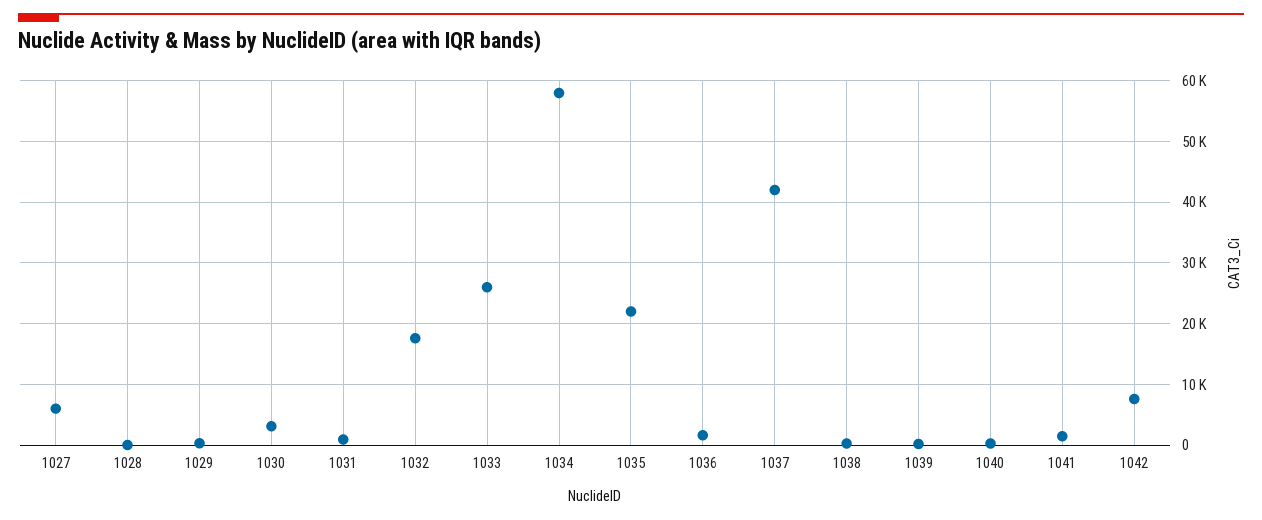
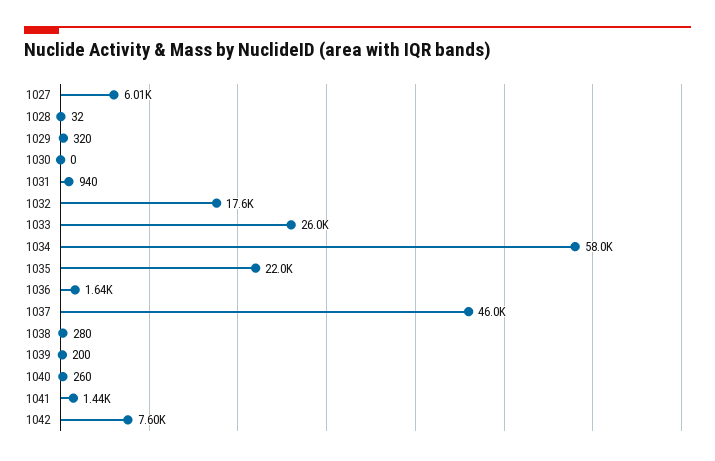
  {
    "1027": 6010,
    "1028": 32,
    "1029": 320,
-   "1030": 3000,
+   "1030": 0,
    "1031": 940,
    "1032": 17600,
    "1033": 26000,
    "1034": 58000,
    "1035": 22000,
    "1036": 1640,
-   "1037": 42000,
+   "1037": 46000,
    "1038": 280,
    "1039": 200,
    "1040": 260,
    "1041": 1440,
    "1042": 7600
  }

